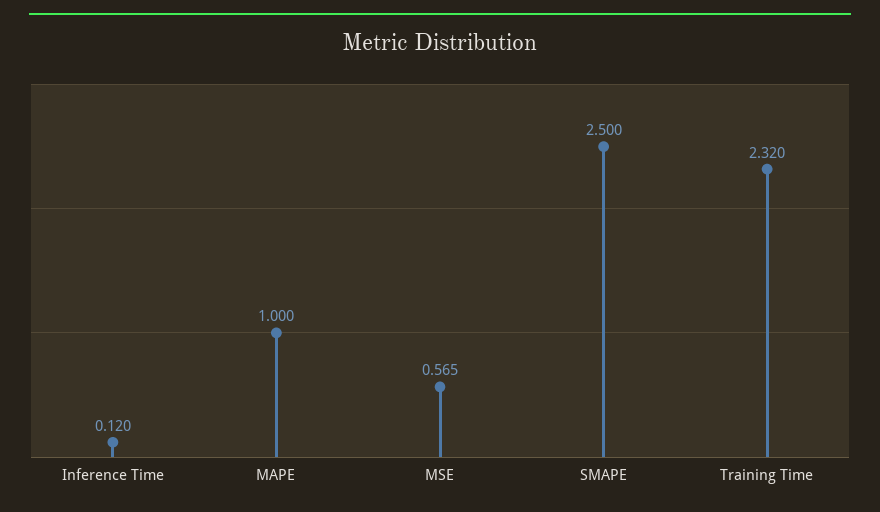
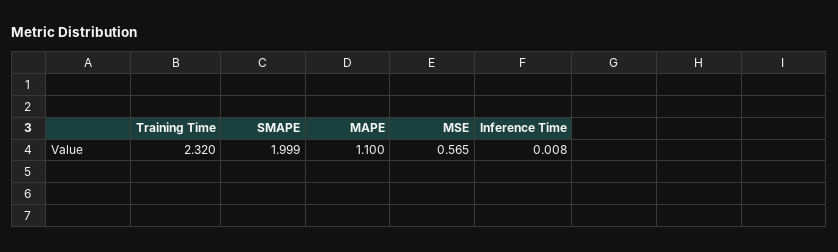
  {
-   "Inference Time": 0.12,
+   "Inference Time": 0.008,
-   "MAPE": 1,
+   "MAPE": 1.1,
    "MSE": 0.565,
-   "SMAPE": 2.5,
+   "SMAPE": 1.999,
    "Training Time": 2.32
  }

